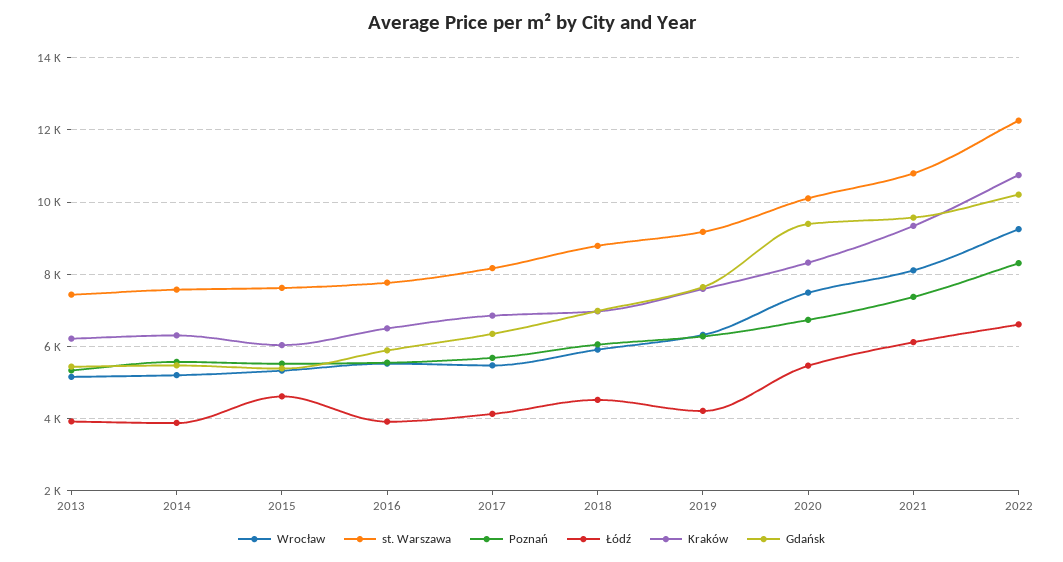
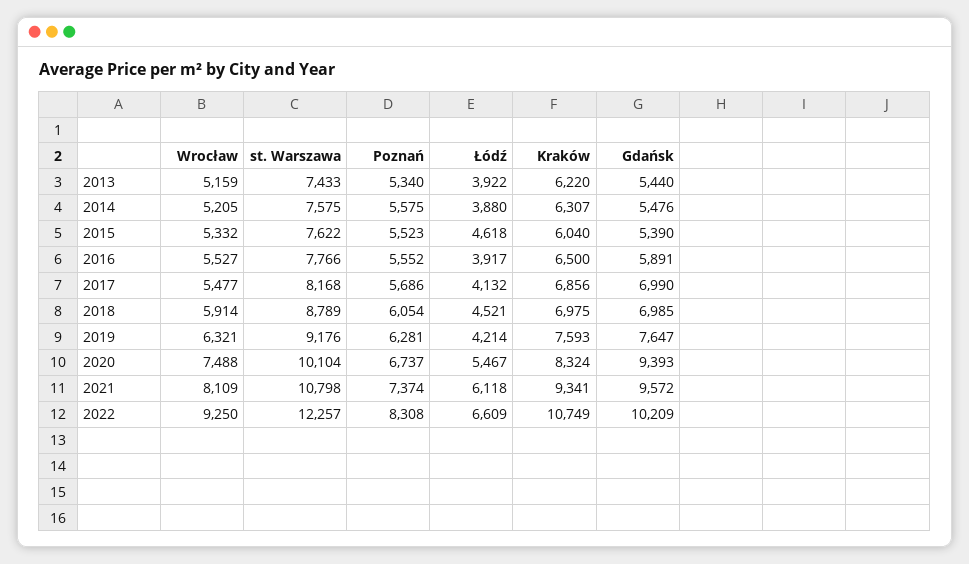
  {
    "Wrocław": {
      "2013": 5159,
      "2014": 5205,
      "2015": 5332,
      "2016": 5527,
      "2017": 5477,
      "2018": 5914,
      "2019": 6321,
      "2020": 7488,
      "2021": 8109,
      "2022": 9250
    },
    "st. Warszawa": {
      "2013": 7433,
      "2014": 7575,
      "2015": 7622,
      "2016": 7766,
      "2017": 8168,
      "2018": 8789,
      "2019": 9176,
      "2020": 10104,
      "2021": 10798,
      "2022": 12257
    },
    "Poznań": {
      "2013": 5340,
      "2014": 5575,
      "2015": 5523,
      "2016": 5552,
      "2017": 5686,
      "2018": 6054,
      "2019": 6281,
      "2020": 6737,
      "2021": 7374,
      "2022": 8308
    },
    "Łódź": {
      "2013": 3922,
      "2014": 3880,
      "2015": 4618,
      "2016": 3917,
      "2017": 4132,
      "2018": 4521,
      "2019": 4214,
      "2020": 5467,
      "2021": 6118,
      "2022": 6609
    },
    "Kraków": {
      "2013": 6220,
      "2014": 6307,
      "2015": 6040,
      "2016": 6500,
      "2017": 6856,
      "2018": 6975,
      "2019": 7593,
      "2020": 8324,
      "2021": 9341,
      "2022": 10749
    },
    "Gdańsk": {
      "2013": 5440,
      "2014": 5476,
      "2015": 5390,
      "2016": 5891,
-     "2017": 6400,
+     "2017": 6990,
      "2018": 6985,
      "2019": 7647,
      "2020": 9393,
      "2021": 9572,
      "2022": 10209
    }
  }

